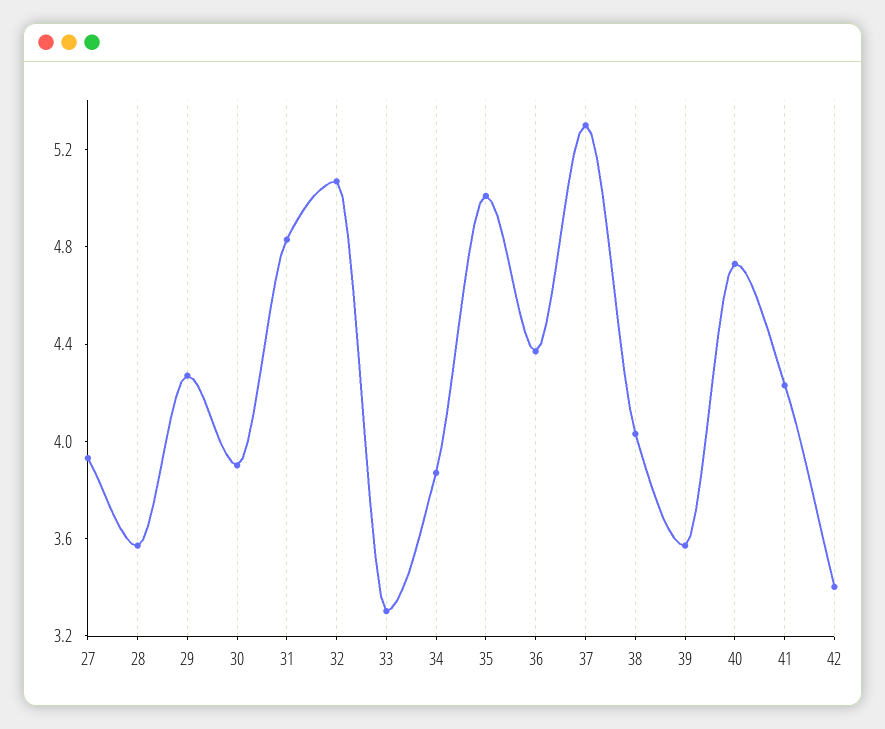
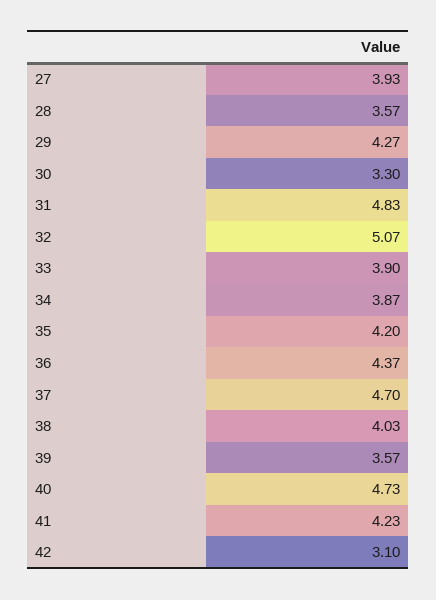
  {
    "27": 3.93,
    "28": 3.57,
    "29": 4.27,
-   "30": 3.9,
+   "30": 3.3,
    "31": 4.83,
    "32": 5.07,
-   "33": 3.3,
+   "33": 3.9,
    "34": 3.87,
-   "35": 5,
+   "35": 4.2,
    "36": 4.37,
-   "37": 5.3,
+   "37": 4.7,
    "38": 4.03,
    "39": 3.57,
    "40": 4.73,
    "41": 4.23,
-   "42": 3.4
+   "42": 3.1
  }

